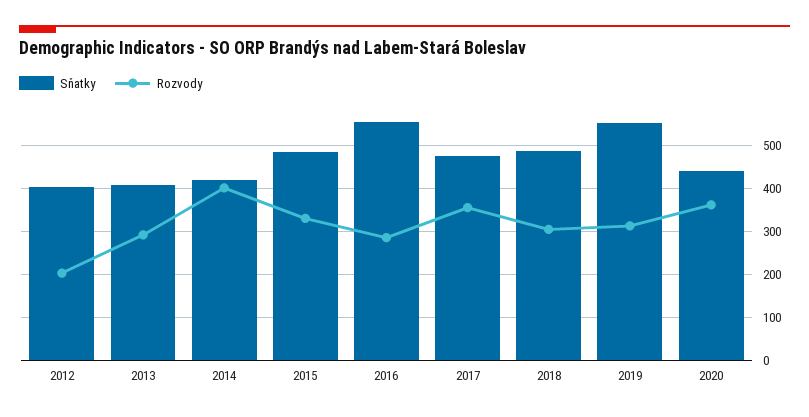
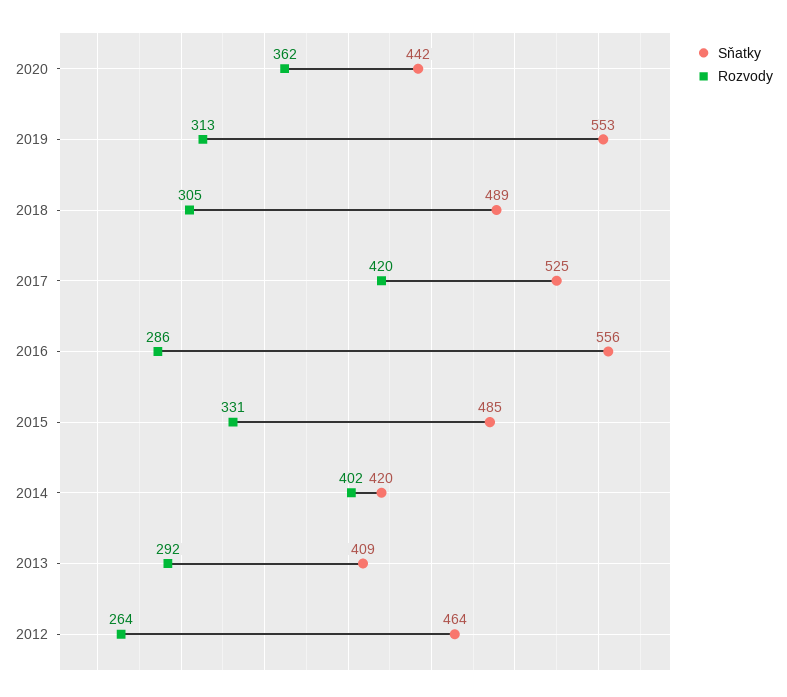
  {
    "Sňatky": {
-     "2012": 400,
+     "2012": 464,
      "2013": 409,
      "2014": 420,
      "2015": 485,
      "2016": 556,
-     "2017": 480,
+     "2017": 525,
      "2018": 489,
      "2019": 553,
      "2020": 442
    },
    "Rozvody": {
-     "2012": 200,
+     "2012": 264,
      "2013": 292,
      "2014": 402,
      "2015": 331,
      "2016": 286,
-     "2017": 360,
+     "2017": 420,
      "2018": 305,
      "2019": 313,
      "2020": 362
    }
  }

